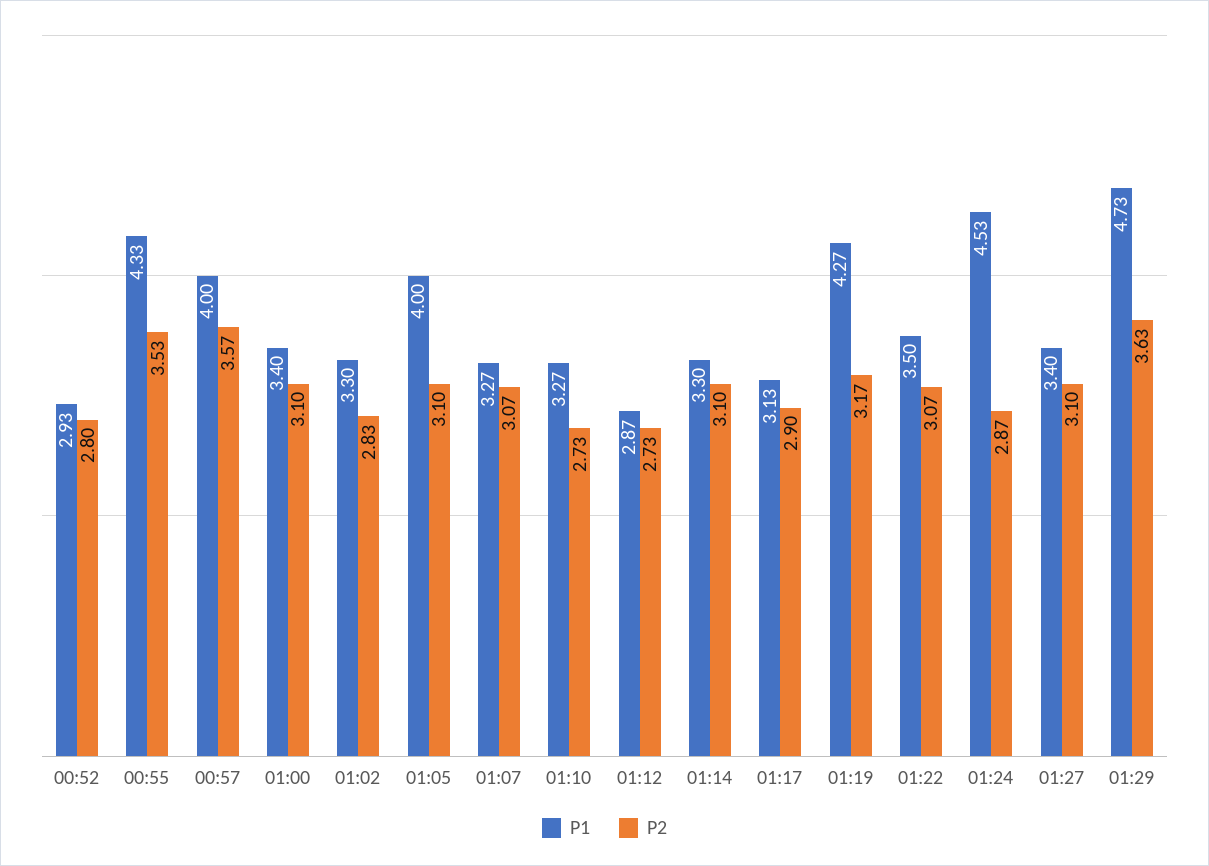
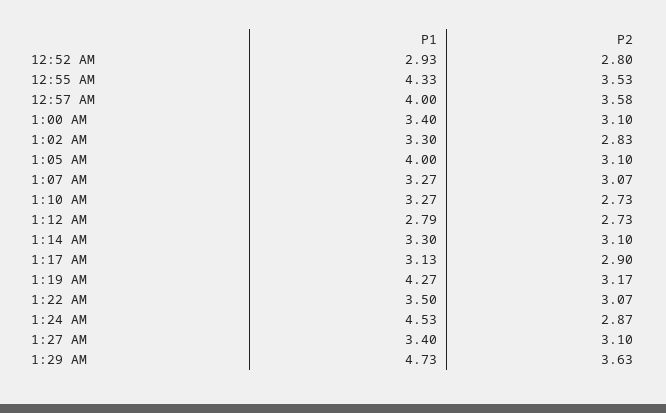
  {
    "P1": {
      "00:52": 2.93,
      "00:55": 4.33,
      "00:57": 4,
      "01:00": 3.4,
      "01:02": 3.3,
      "01:05": 4,
      "01:07": 3.27,
      "01:10": 3.27,
-     "01:12": 2.87,
+     "01:12": 2.79,
      "01:14": 3.3,
      "01:17": 3.13,
      "01:19": 4.27,
      "01:22": 3.5,
      "01:24": 4.53,
      "01:27": 3.4,
      "01:29": 4.73
    },
    "P2": {
      "00:52": 2.8,
      "00:55": 3.53,
-     "00:57": 3.57,
+     "00:57": 3.58,
      "01:00": 3.1,
      "01:02": 2.83,
      "01:05": 3.1,
      "01:07": 3.07,
      "01:10": 2.73,
      "01:12": 2.73,
      "01:14": 3.1,
      "01:17": 2.9,
      "01:19": 3.17,
      "01:22": 3.07,
      "01:24": 2.87,
      "01:27": 3.1,
      "01:29": 3.63
    }
  }

